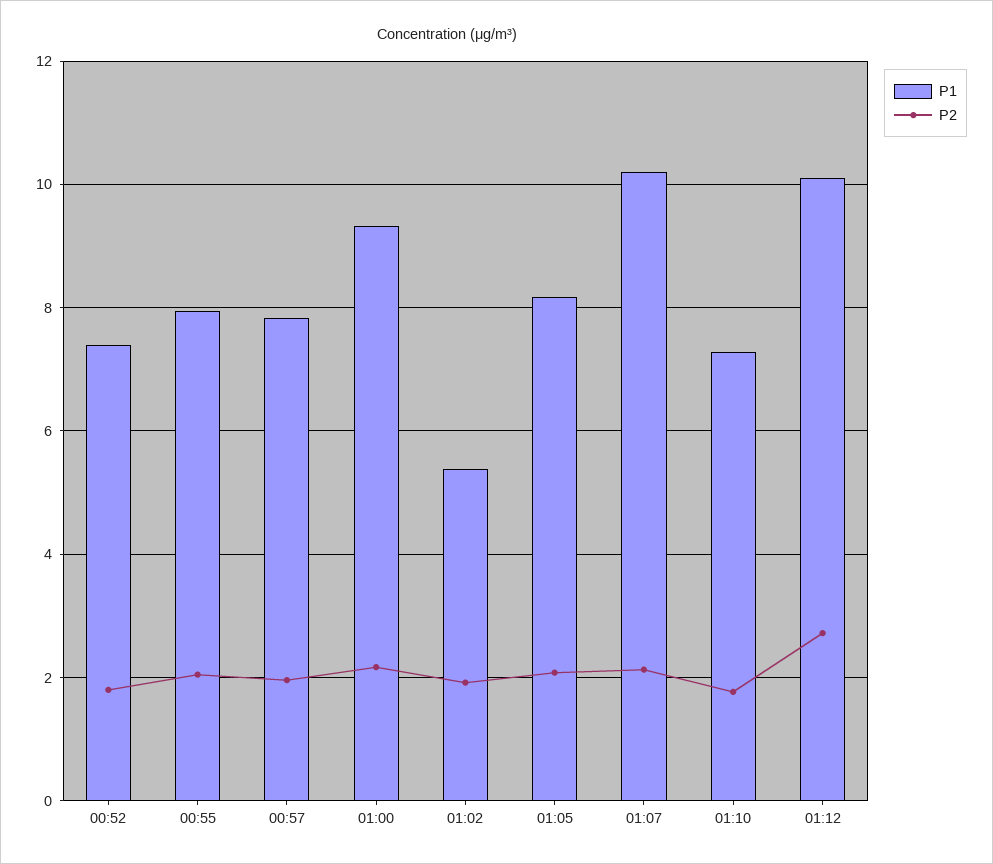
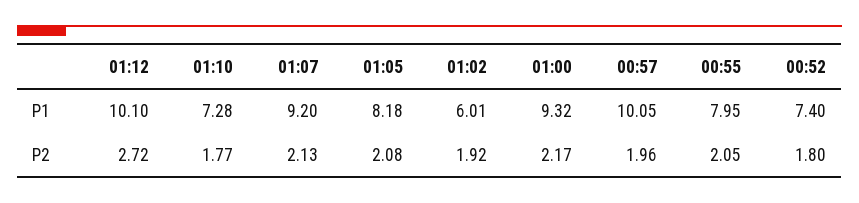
  {
    "P1": {
      "00:52": 7.4,
      "00:55": 7.95,
-     "00:57": 7.8,
+     "00:57": 10.05,
      "01:00": 9.32,
-     "01:02": 5.4,
+     "01:02": 6.01,
      "01:05": 8.18,
-     "01:07": 10.2,
+     "01:07": 9.2,
      "01:10": 7.28,
      "01:12": 10.1
    },
    "P2": {
      "00:52": 1.8,
      "00:55": 2.05,
      "00:57": 1.96,
      "01:00": 2.17,
      "01:02": 1.92,
      "01:05": 2.08,
      "01:07": 2.13,
      "01:10": 1.77,
      "01:12": 2.72
    }
  }

